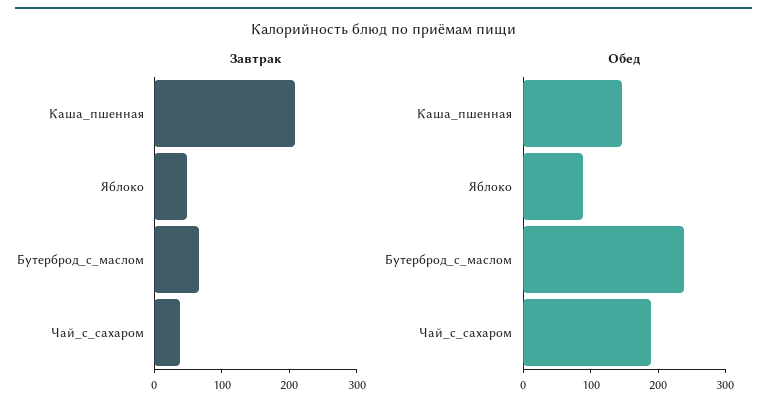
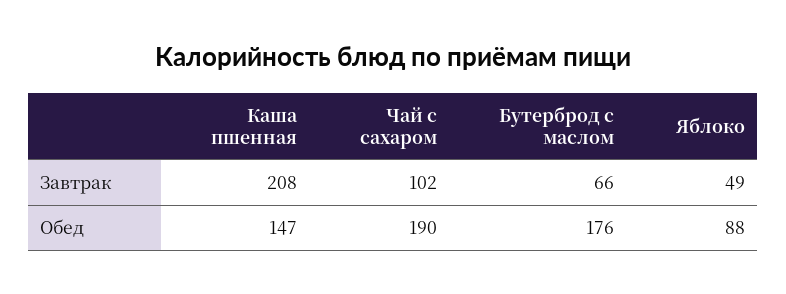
  {
    "Завтрак": {
      "Каша_пшенная": 208,
      "Яблоко": 49,
      "Бутерброд_с_маслом": 66,
-     "Чай_с_сахаром": 40
+     "Чай_с_сахаром": 102
    },
    "Обед": {
      "Каша_пшенная": 147,
      "Яблоко": 88,
-     "Бутерброд_с_маслом": 240,
+     "Бутерброд_с_маслом": 176,
      "Чай_с_сахаром": 190
    }
  }

